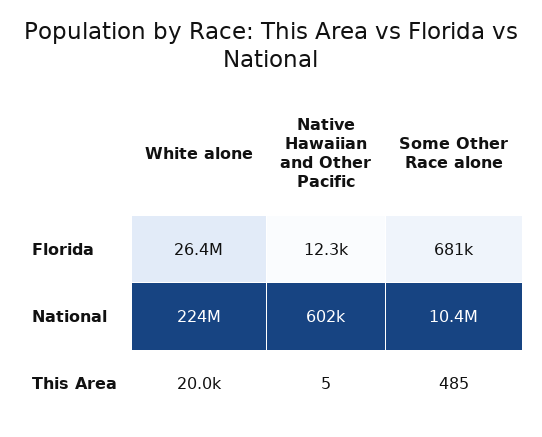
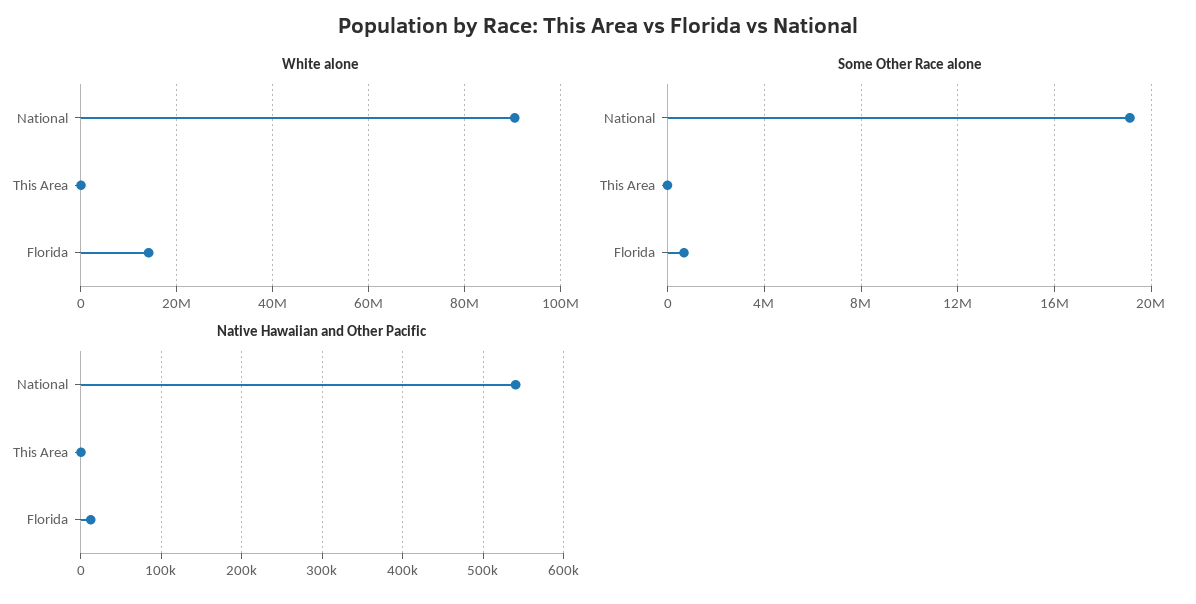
  {
    "White alone": {
-     "Florida": 26400000,
+     "Florida": 14000000,
-     "National": 224000000,
+     "National": 90000000,
      "This Area": 20000
    },
    "Native Hawaiian and Other Pacific": {
      "Florida": 12300,
-     "National": 602000,
+     "National": 540000,
      "This Area": 5
    },
    "Some Other Race alone": {
      "Florida": 681000,
-     "National": 10400000,
+     "National": 19000000,
      "This Area": 485
    }
  }

